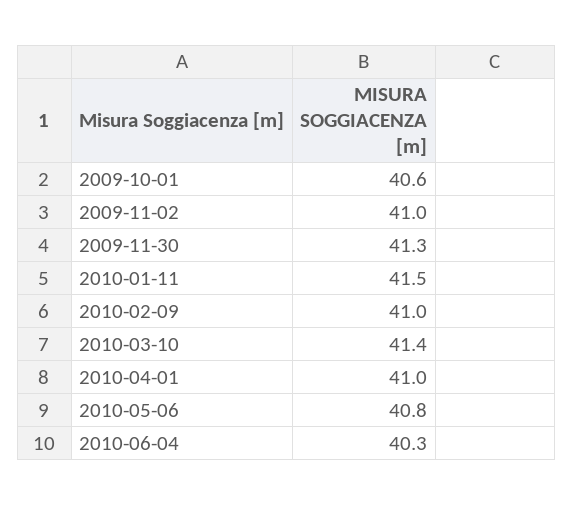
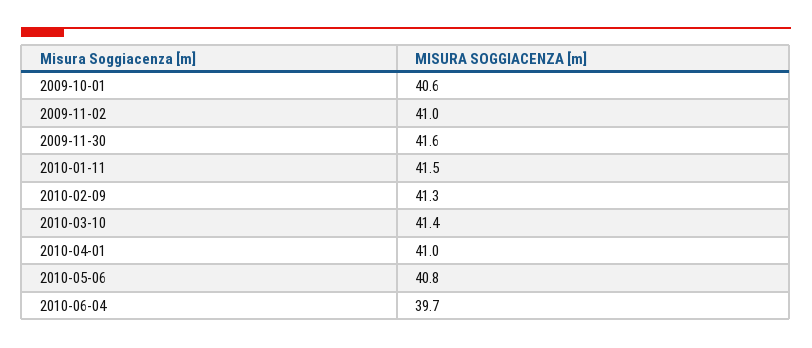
  {
    "2009-10-01": 40.6,
    "2009-11-02": 41,
-   "2009-11-30": 41.3,
+   "2009-11-30": 41.6,
    "2010-01-11": 41.5,
-   "2010-02-09": 41,
+   "2010-02-09": 41.3,
    "2010-03-10": 41.4,
    "2010-04-01": 41,
    "2010-05-06": 40.8,
-   "2010-06-04": 40.3
+   "2010-06-04": 39.7
  }

